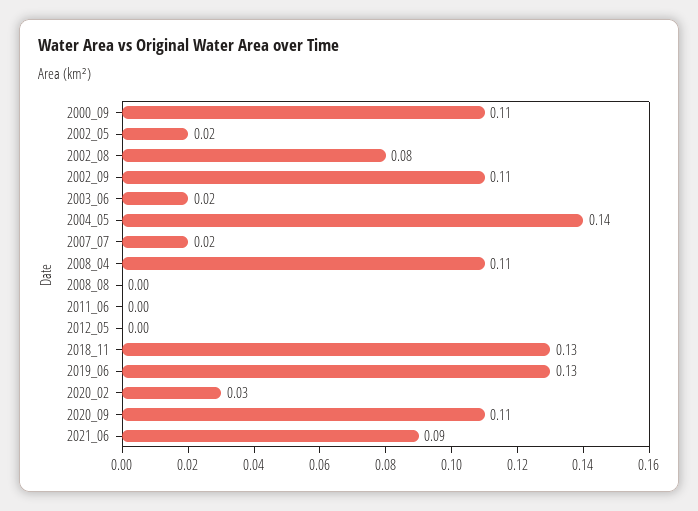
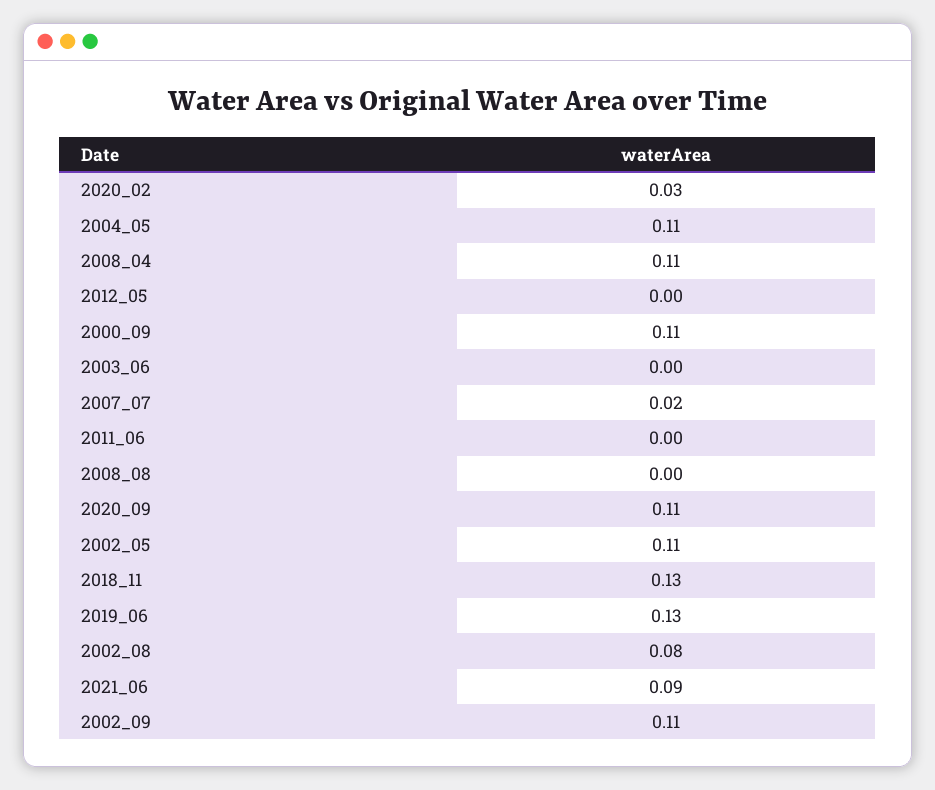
  {
    "2000_09": 0.11,
-   "2002_05": 0.02,
+   "2002_05": 0.11,
    "2002_08": 0.08,
    "2002_09": 0.11,
-   "2003_06": 0.02,
+   "2003_06": 0,
-   "2004_05": 0.14,
+   "2004_05": 0.11,
    "2007_07": 0.02,
    "2008_04": 0.11,
    "2008_08": 0,
    "2011_06": 0,
    "2012_05": 0,
    "2018_11": 0.13,
    "2019_06": 0.13,
    "2020_02": 0.03,
    "2020_09": 0.11,
    "2021_06": 0.09
  }

